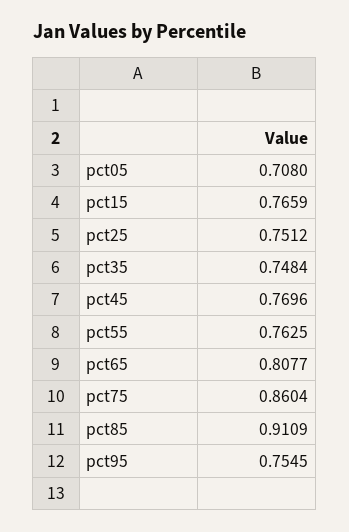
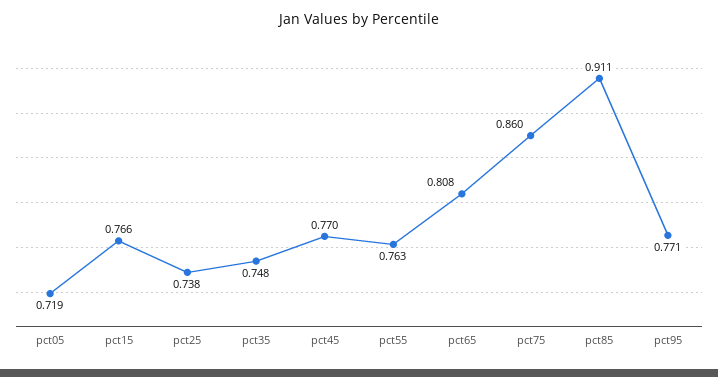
  {
-   "pct05": 0.708,
+   "pct05": 0.719,
    "pct15": 0.7659,
-   "pct25": 0.7512,
+   "pct25": 0.738,
    "pct35": 0.7484,
    "pct45": 0.7696,
    "pct55": 0.7625,
    "pct65": 0.8077,
    "pct75": 0.8604,
    "pct85": 0.9109,
-   "pct95": 0.7545
+   "pct95": 0.771
  }

